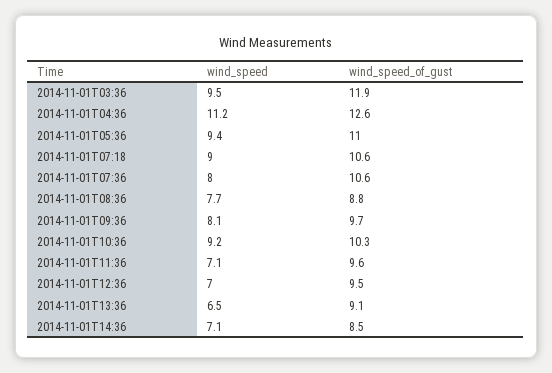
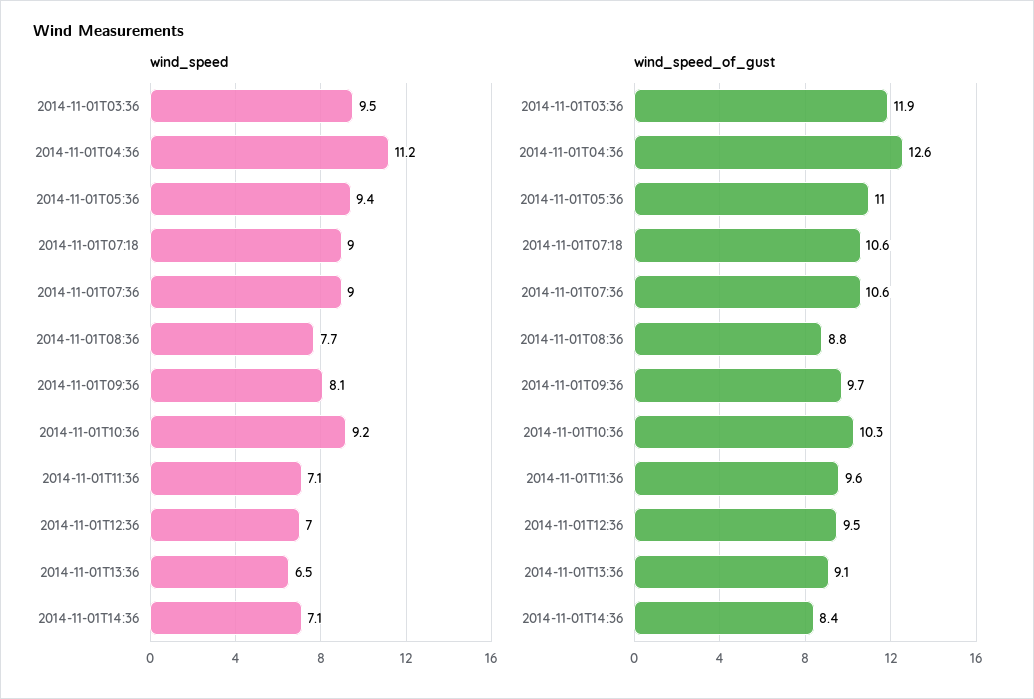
  {
    "wind_speed": {
      "2014-11-01T03:36": 9.5,
      "2014-11-01T04:36": 11.2,
      "2014-11-01T05:36": 9.4,
      "2014-11-01T07:18": 9,
-     "2014-11-01T07:36": 8,
+     "2014-11-01T07:36": 9,
      "2014-11-01T08:36": 7.7,
      "2014-11-01T09:36": 8.1,
      "2014-11-01T10:36": 9.2,
      "2014-11-01T11:36": 7.1,
      "2014-11-01T12:36": 7,
      "2014-11-01T13:36": 6.5,
      "2014-11-01T14:36": 7.1
    },
    "wind_speed_of_gust": {
      "2014-11-01T03:36": 11.9,
      "2014-11-01T04:36": 12.6,
      "2014-11-01T05:36": 11,
      "2014-11-01T07:18": 10.6,
      "2014-11-01T07:36": 10.6,
      "2014-11-01T08:36": 8.8,
      "2014-11-01T09:36": 9.7,
      "2014-11-01T10:36": 10.3,
      "2014-11-01T11:36": 9.6,
      "2014-11-01T12:36": 9.5,
      "2014-11-01T13:36": 9.1,
-     "2014-11-01T14:36": 8.5
+     "2014-11-01T14:36": 8.4
    }
  }

